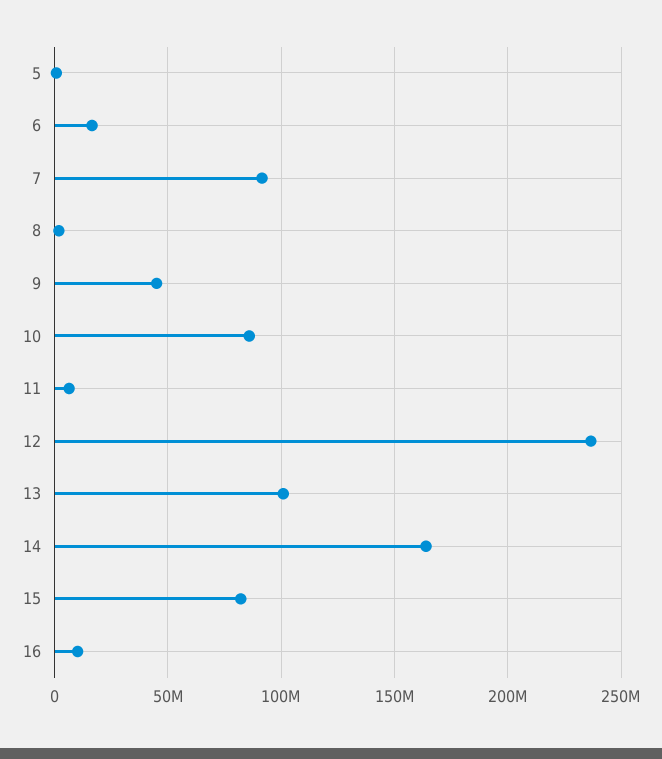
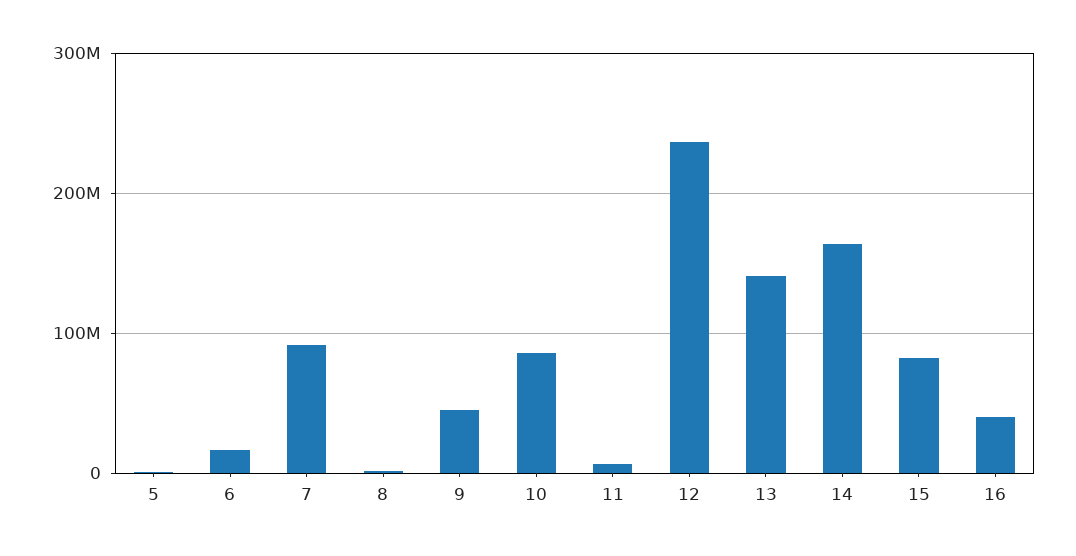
  {
    "5": 0,
    "6": 15000000,
    "7": 90000000,
    "8": 0,
    "9": 45000000,
    "10": 85000000,
    "11": 5000000,
    "12": 235000000,
-   "13": 100000000,
+   "13": 140000000,
    "14": 165000000,
    "15": 80000000,
-   "16": 10000000
+   "16": 40000000
  }

